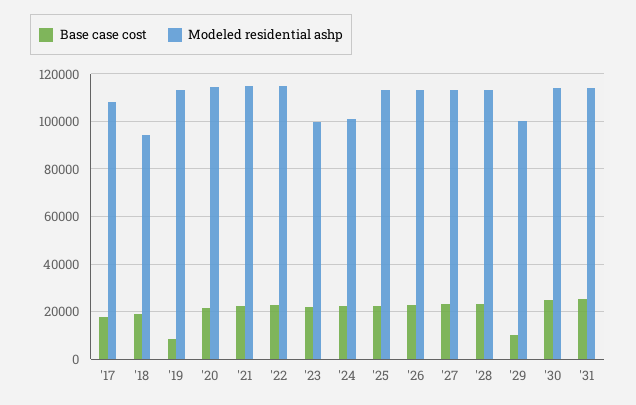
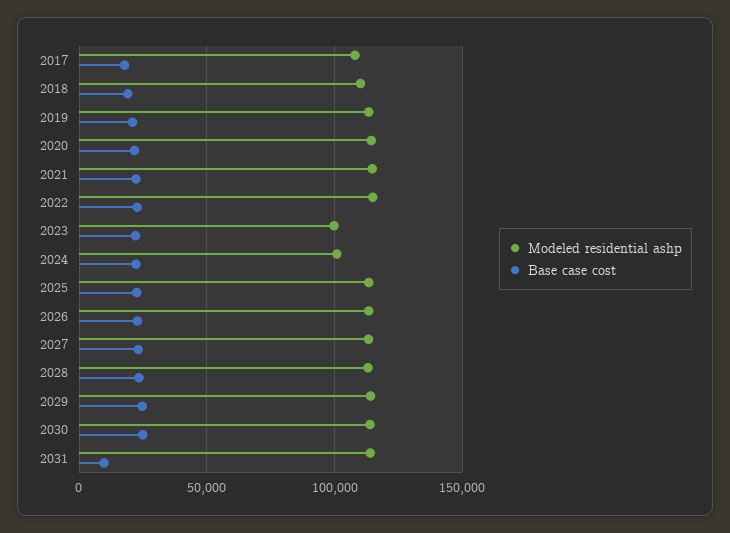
  {
    "Base case cost": {
      "'17": 20000,
      "'18": 20000,
-     "'19": 10000,
+     "'19": 20000,
      "'20": 20000,
      "'21": 20000,
      "'22": 25000,
      "'23": 20000,
      "'24": 20000,
      "'25": 20000,
      "'26": 25000,
      "'27": 25000,
      "'28": 25000,
-     "'29": 10000,
+     "'29": 25000,
      "'30": 25000,
-     "'31": 25000
+     "'31": 10000
    },
    "Modeled residential ashp": {
      "'17": 110000,
-     "'18": 95000,
+     "'18": 110000,
      "'19": 115000,
      "'20": 115000,
      "'21": 115000,
      "'22": 115000,
      "'23": 100000,
      "'24": 100000,
      "'25": 115000,
      "'26": 115000,
      "'27": 115000,
      "'28": 115000,
-     "'29": 100000,
+     "'29": 115000,
      "'30": 115000,
      "'31": 115000
    }
  }

